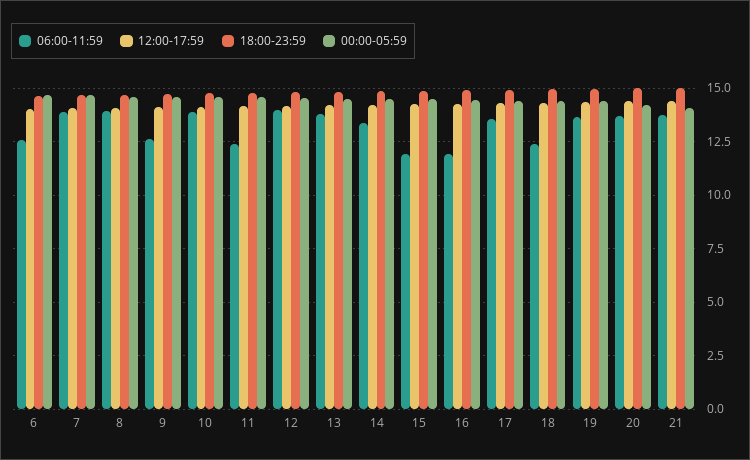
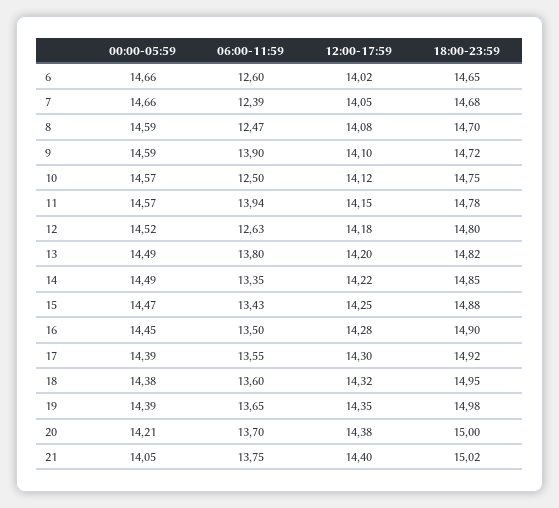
  {
    "06:00-11:59": {
      "6": 12.6,
-     "7": 14,
+     "7": 12.39,
-     "8": 14,
+     "8": 12.47,
-     "9": 12.5,
+     "9": 13.9,
-     "10": 14,
+     "10": 12.5,
-     "11": 12.5,
+     "11": 13.94,
-     "12": 14,
+     "12": 12.63,
      "13": 13.8,
      "14": 13.35,
-     "15": 12,
+     "15": 13.43,
-     "16": 12,
+     "16": 13.5,
      "17": 13.55,
-     "18": 12.5,
+     "18": 13.6,
      "19": 13.65,
      "20": 13.7,
      "21": 13.75
    },
    "12:00-17:59": {
      "6": 14.02,
      "7": 14.05,
      "8": 14.08,
      "9": 14.1,
      "10": 14.12,
      "11": 14.15,
      "12": 14.18,
      "13": 14.2,
      "14": 14.22,
      "15": 14.25,
      "16": 14.28,
      "17": 14.3,
      "18": 14.32,
      "19": 14.35,
      "20": 14.38,
      "21": 14.4
    },
    "18:00-23:59": {
      "6": 14.65,
      "7": 14.68,
      "8": 14.7,
      "9": 14.72,
      "10": 14.75,
      "11": 14.78,
      "12": 14.8,
      "13": 14.82,
      "14": 14.85,
      "15": 14.88,
      "16": 14.9,
      "17": 14.92,
      "18": 14.95,
      "19": 14.98,
      "20": 15,
      "21": 15.02
    },
    "00:00-05:59": {
      "6": 14.66,
      "7": 14.66,
      "8": 14.59,
      "9": 14.59,
      "10": 14.57,
      "11": 14.57,
      "12": 14.52,
      "13": 14.49,
      "14": 14.49,
      "15": 14.47,
      "16": 14.45,
      "17": 14.39,
      "18": 14.38,
      "19": 14.39,
      "20": 14.21,
      "21": 14.05
    }
  }

